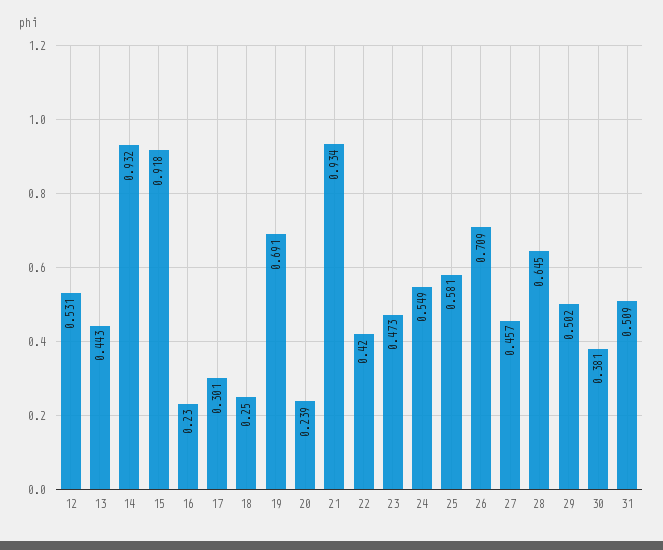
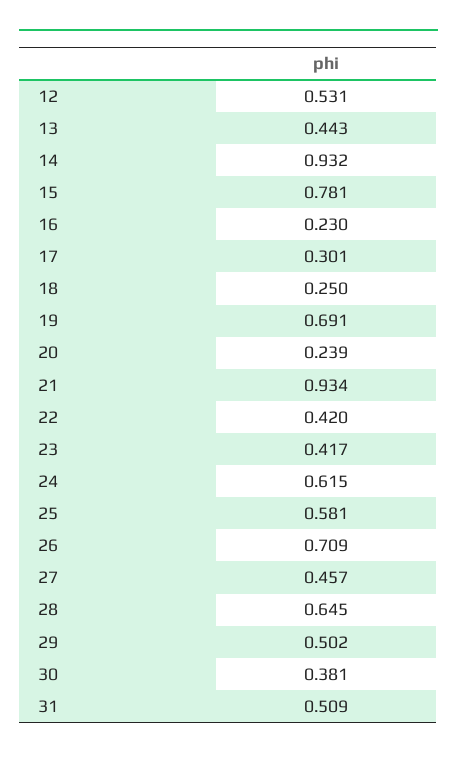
  {
    "12": 0.531,
    "13": 0.443,
    "14": 0.932,
-   "15": 0.918,
+   "15": 0.781,
    "16": 0.23,
    "17": 0.301,
    "18": 0.25,
    "19": 0.691,
    "20": 0.239,
    "21": 0.934,
    "22": 0.42,
-   "23": 0.473,
+   "23": 0.417,
-   "24": 0.549,
+   "24": 0.615,
    "25": 0.581,
    "26": 0.709,
    "27": 0.457,
    "28": 0.645,
    "29": 0.502,
    "30": 0.381,
    "31": 0.509
  }

